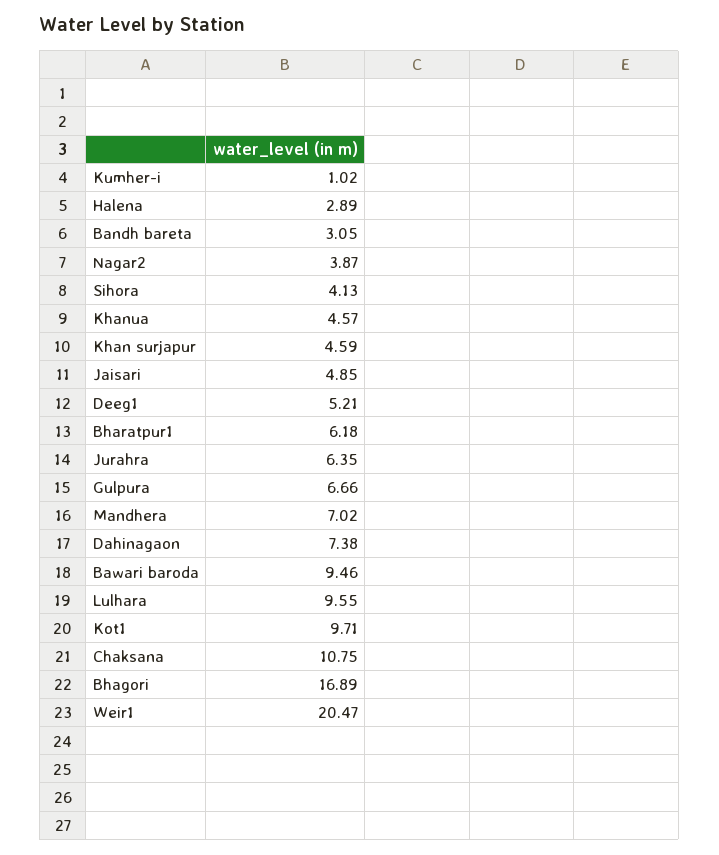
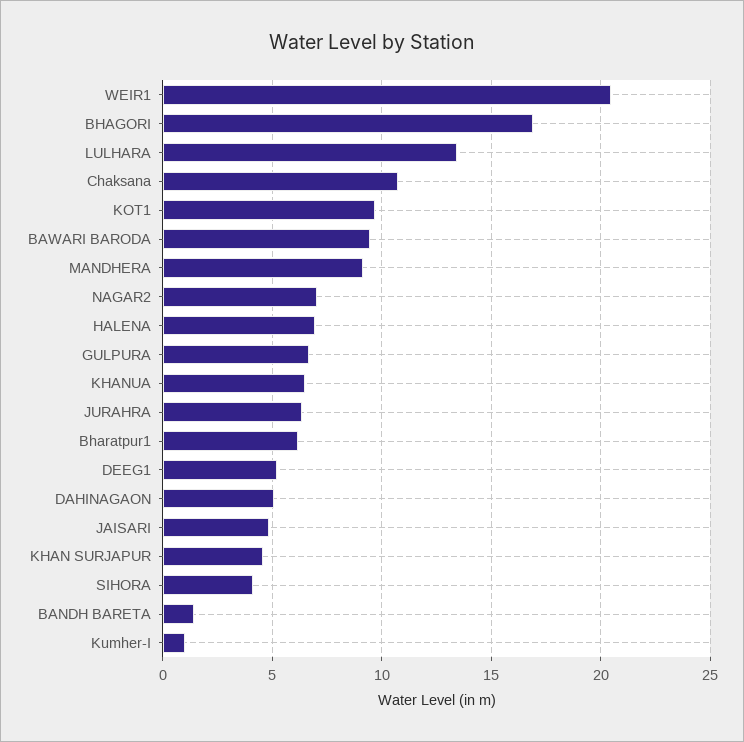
  {
    "Kumher-i": 1.02,
-   "Halena": 2.89,
+   "Halena": 7,
-   "Bandh bareta": 3.05,
+   "Bandh bareta": 1.5,
-   "Nagar2": 3.87,
+   "Nagar2": 7,
    "Sihora": 4.13,
-   "Khanua": 4.57,
+   "Khanua": 6.5,
    "Khan surjapur": 4.59,
    "Jaisari": 4.85,
    "Deeg1": 5.21,
    "Bharatpur1": 6.18,
    "Jurahra": 6.35,
    "Gulpura": 6.66,
-   "Mandhera": 7.02,
+   "Mandhera": 9,
-   "Dahinagaon": 7.38,
+   "Dahinagaon": 5,
    "Bawari baroda": 9.46,
-   "Lulhara": 9.55,
+   "Lulhara": 13.5,
    "Kot1": 9.71,
    "Chaksana": 10.75,
    "Bhagori": 16.89,
    "Weir1": 20.47
  }

